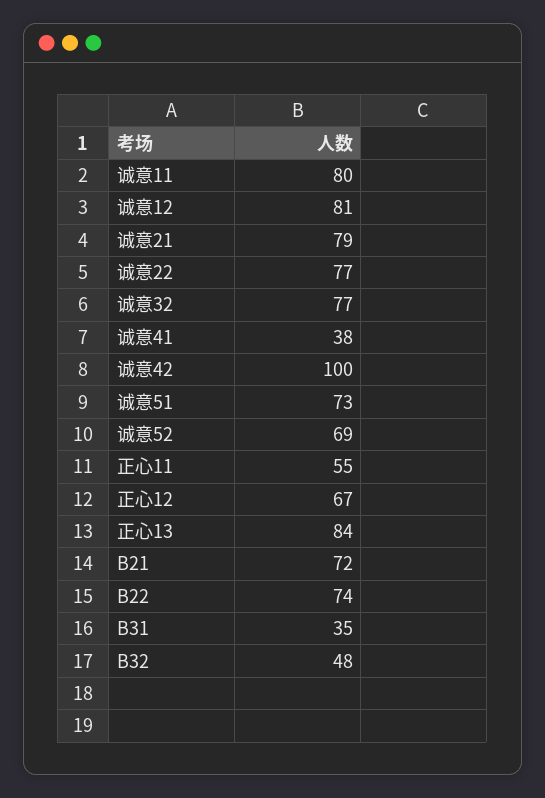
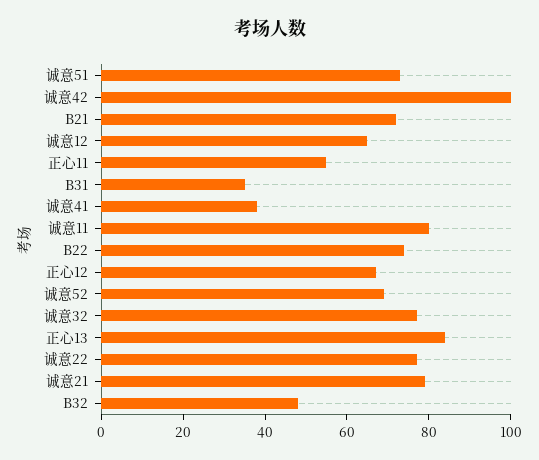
  {
    "诚意11": 80,
-   "诚意12": 81,
+   "诚意12": 65,
    "诚意21": 79,
    "诚意22": 77,
    "诚意32": 77,
    "诚意41": 38,
    "诚意42": 100,
    "诚意51": 73,
    "诚意52": 69,
    "正心11": 55,
    "正心12": 67,
    "正心13": 84,
    "B21": 72,
    "B22": 74,
    "B31": 35,
    "B32": 48
  }

